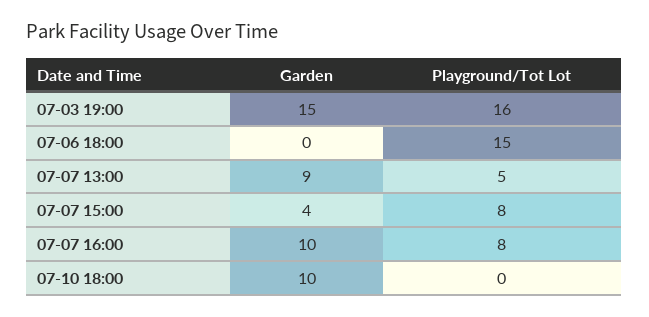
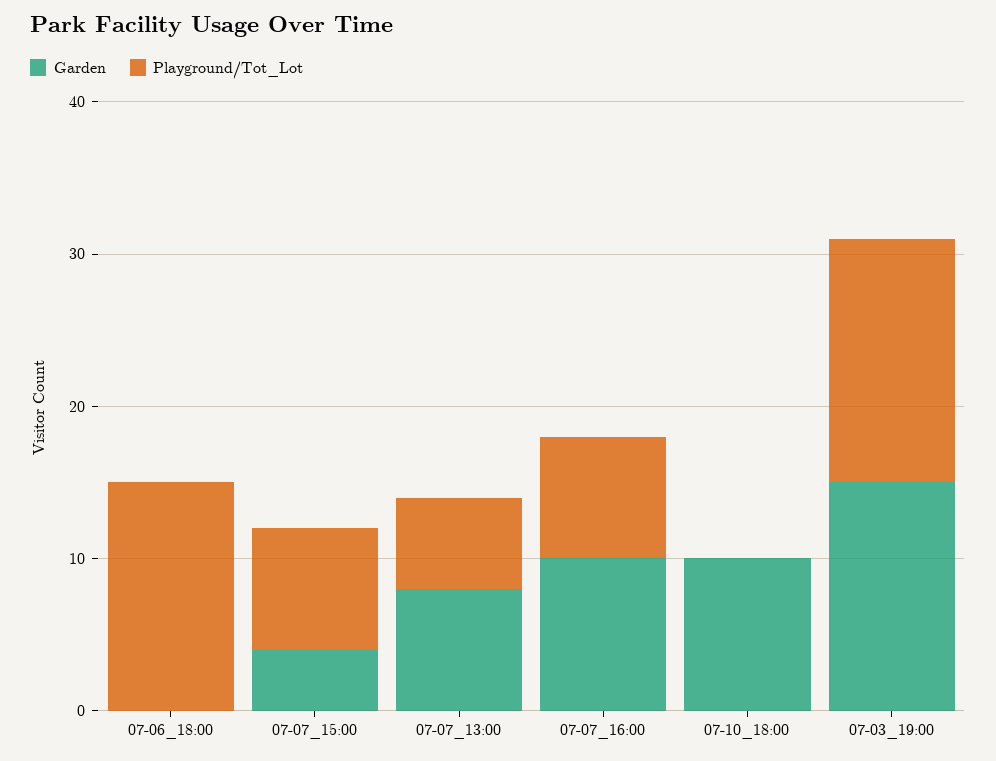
  {
    "Garden": {
      "07-03 19:00": 15,
      "07-06 18:00": 0,
-     "07-07 13:00": 9,
+     "07-07 13:00": 8,
      "07-07 15:00": 4,
      "07-07 16:00": 10,
      "07-10 18:00": 10
    },
    "Playground/Tot Lot": {
      "07-03 19:00": 16,
      "07-06 18:00": 15,
-     "07-07 13:00": 5,
+     "07-07 13:00": 6,
      "07-07 15:00": 8,
      "07-07 16:00": 8,
      "07-10 18:00": 0
    }
  }

